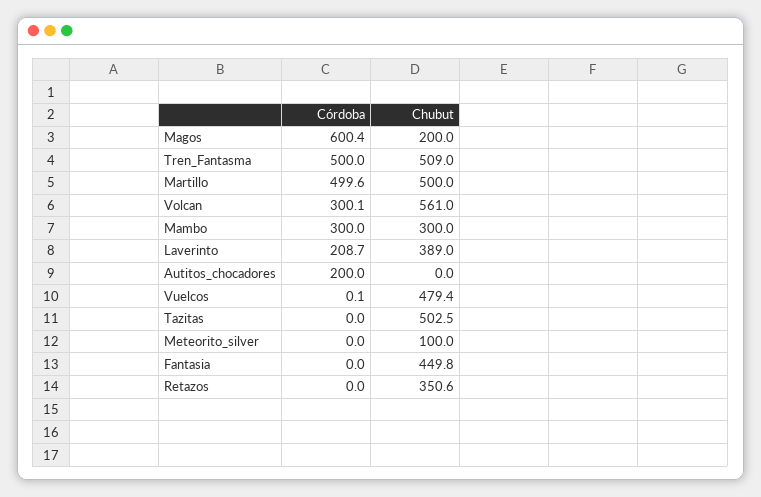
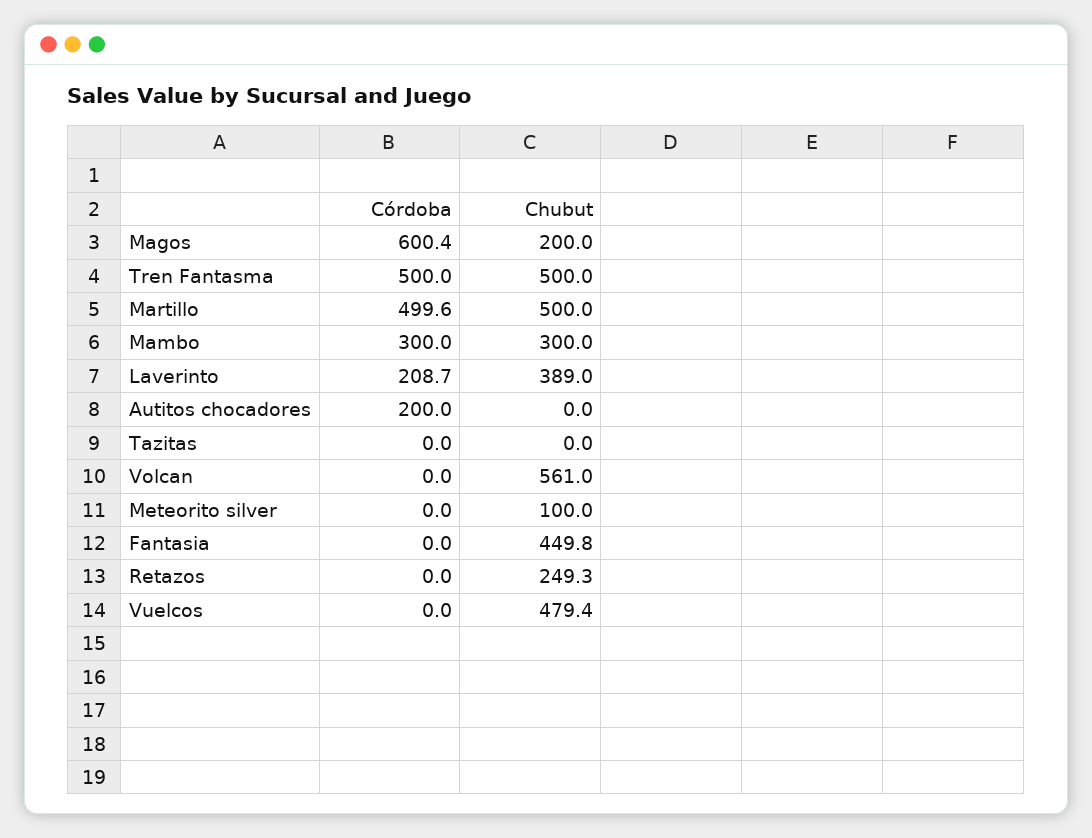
  {
    "Córdoba": {
      "Magos": 600.4,
      "Tren_Fantasma": 500,
      "Martillo": 499.6,
-     "Volcan": 300.1,
+     "Volcan": 0,
      "Mambo": 300,
      "Laverinto": 208.7,
      "Autitos_chocadores": 200,
-     "Vuelcos": 0.1,
+     "Vuelcos": 0,
      "Tazitas": 0,
      "Meteorito_silver": 0,
      "Fantasia": 0,
      "Retazos": 0
    },
    "Chubut": {
      "Magos": 200,
-     "Tren_Fantasma": 509,
+     "Tren_Fantasma": 500,
      "Martillo": 500,
      "Volcan": 561,
      "Mambo": 300,
      "Laverinto": 389,
      "Autitos_chocadores": 0,
      "Vuelcos": 479.4,
-     "Tazitas": 502.5,
+     "Tazitas": 0,
      "Meteorito_silver": 100,
      "Fantasia": 449.8,
-     "Retazos": 350.6
+     "Retazos": 249.3
    }
  }

